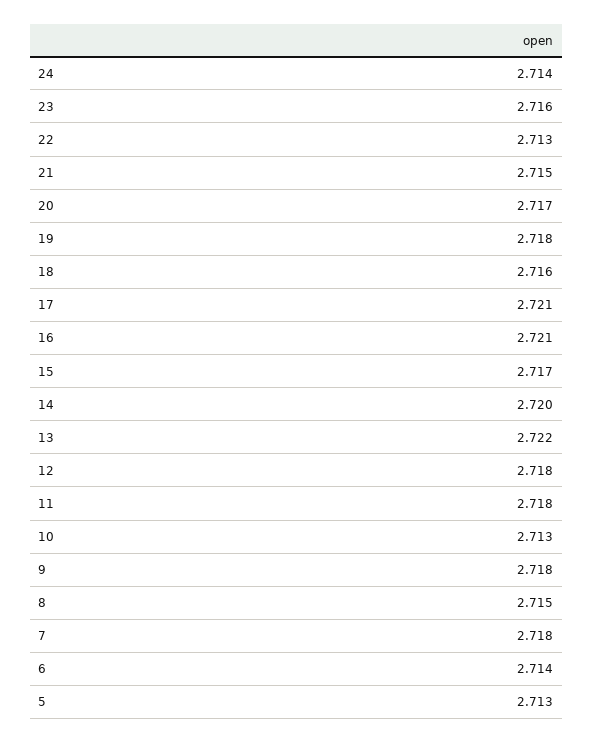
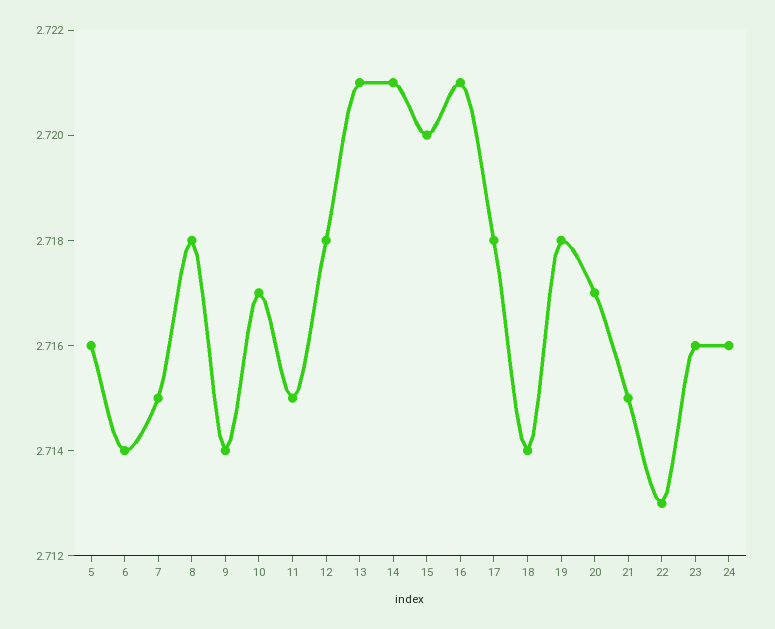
  {
-   "24": 2.714,
+   "24": 2.716,
    "23": 2.716,
    "22": 2.713,
    "21": 2.715,
    "20": 2.717,
    "19": 2.718,
-   "18": 2.716,
+   "18": 2.714,
-   "17": 2.721,
+   "17": 2.718,
    "16": 2.721,
-   "15": 2.717,
+   "15": 2.72,
-   "14": 2.72,
+   "14": 2.721,
-   "13": 2.722,
+   "13": 2.721,
    "12": 2.718,
-   "11": 2.718,
+   "11": 2.715,
-   "10": 2.713,
+   "10": 2.717,
-   "9": 2.718,
+   "9": 2.714,
-   "8": 2.715,
+   "8": 2.718,
-   "7": 2.718,
+   "7": 2.715,
    "6": 2.714,
-   "5": 2.713
+   "5": 2.716
  }

